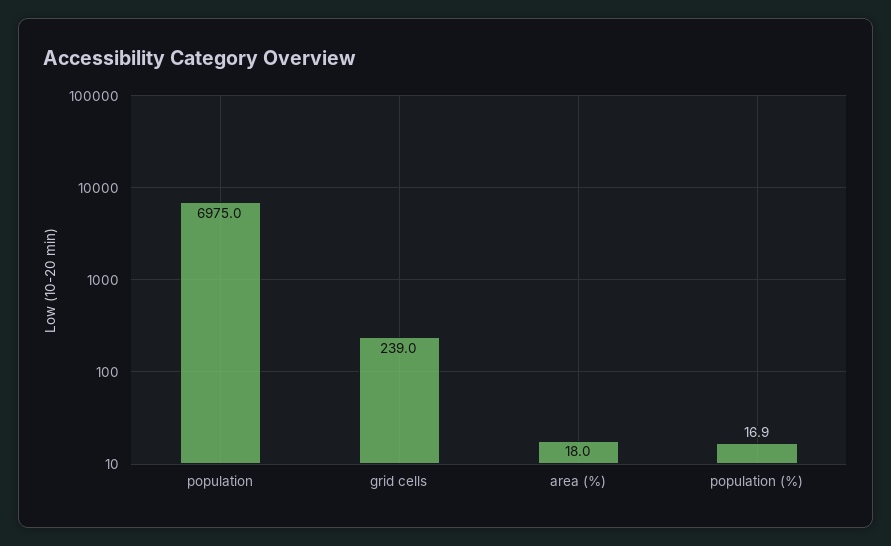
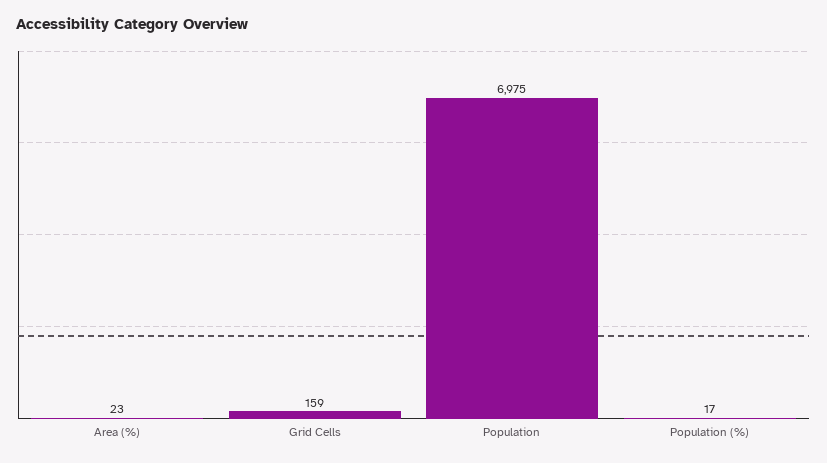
  {
    "population": 6975,
-   "grid cells": 239,
+   "grid cells": 159,
-   "area (%)": 18,
+   "area (%)": 23,
    "population (%)": 16.9
  }

